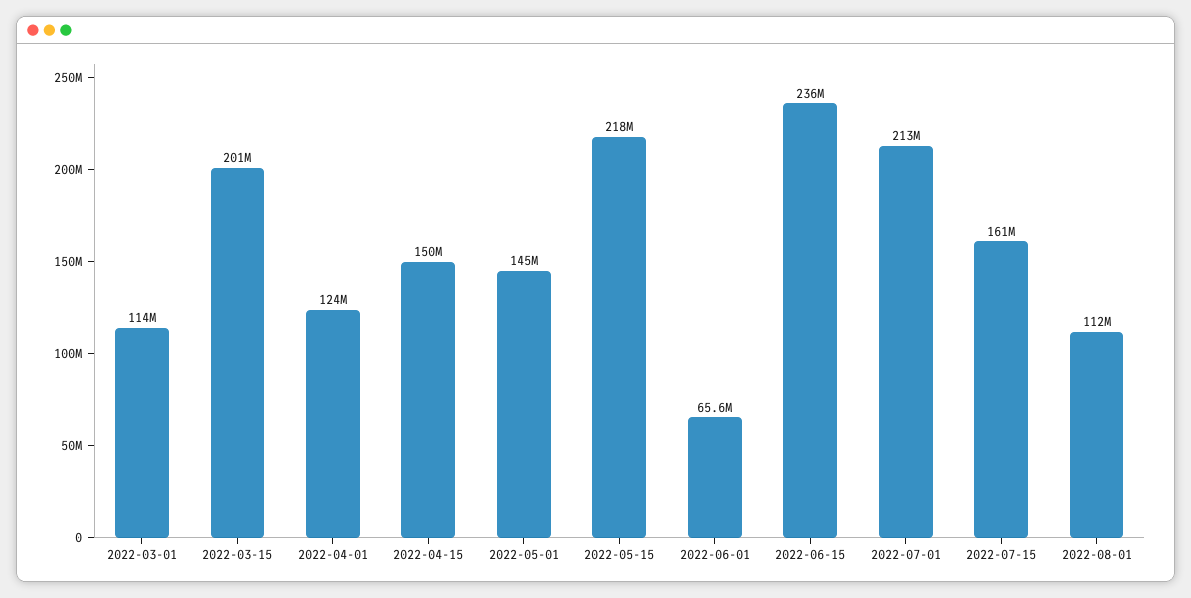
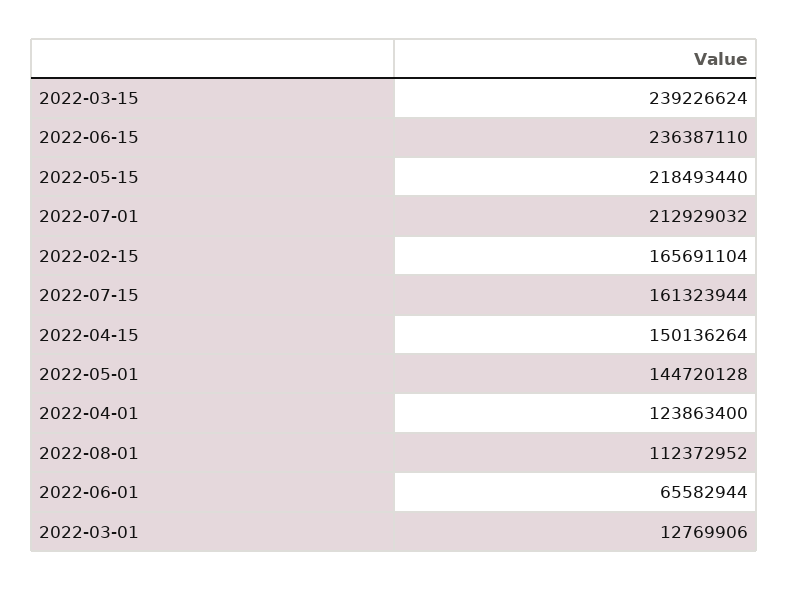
  {
-   "2022-03-01": 114000000,
+   "2022-03-01": 12769906,
-   "2022-03-15": 201000000,
+   "2022-03-15": 239226624,
    "2022-04-01": 123863400,
    "2022-04-15": 150136264,
    "2022-05-01": 144720128,
    "2022-05-15": 218493440,
    "2022-06-01": 65582944,
    "2022-06-15": 236387110,
    "2022-07-01": 212929032,
    "2022-07-15": 161323944,
-   "2022-08-01": 112372952
+   "2022-08-01": 112372952,
+   "2022-02-15": 165691104
  }

